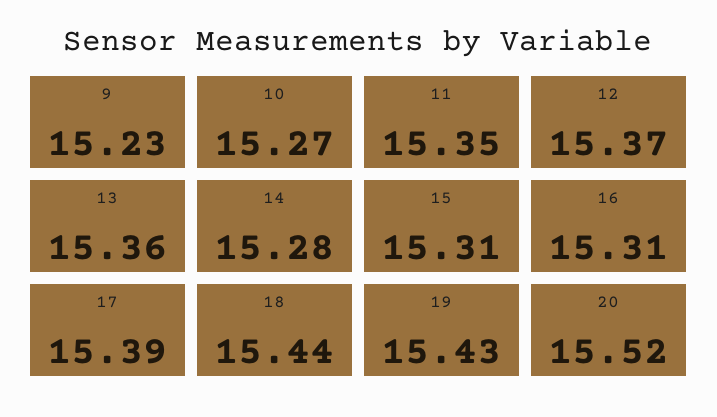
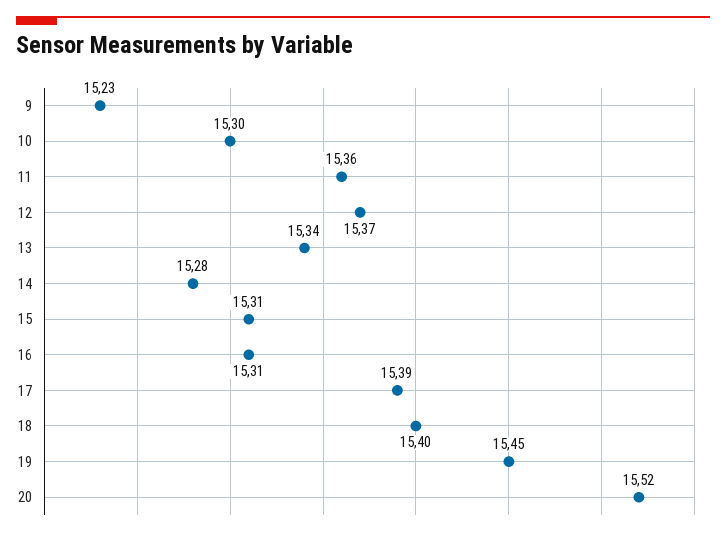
  {
    "9": 15.23,
-   "10": 15.27,
+   "10": 15.3,
-   "11": 15.35,
+   "11": 15.36,
    "12": 15.37,
-   "13": 15.36,
+   "13": 15.34,
    "14": 15.28,
    "15": 15.31,
    "16": 15.31,
    "17": 15.39,
-   "18": 15.44,
+   "18": 15.4,
-   "19": 15.43,
+   "19": 15.45,
    "20": 15.52
  }

